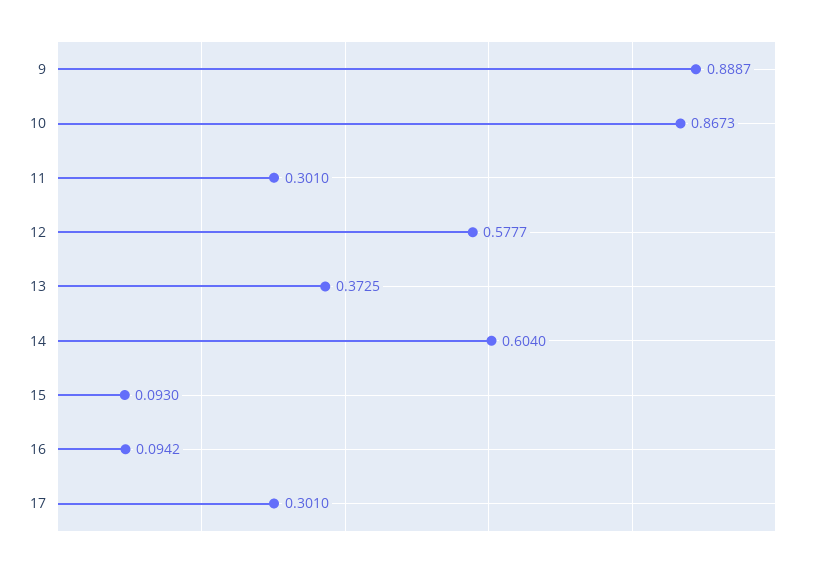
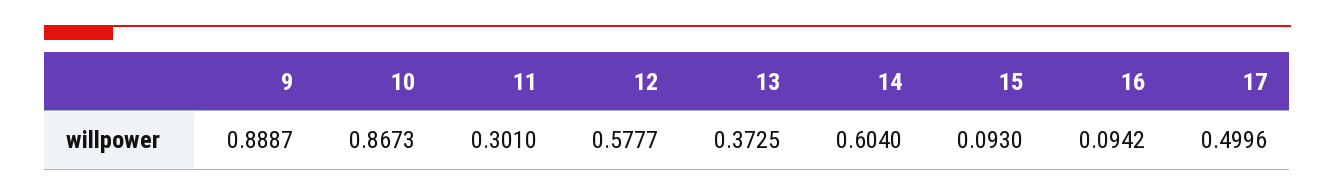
  {
    "9": 0.8887,
    "10": 0.8673,
    "11": 0.301,
    "12": 0.5777,
    "13": 0.3725,
    "14": 0.604,
    "15": 0.093,
    "16": 0.0942,
-   "17": 0.301
+   "17": 0.4996
  }

